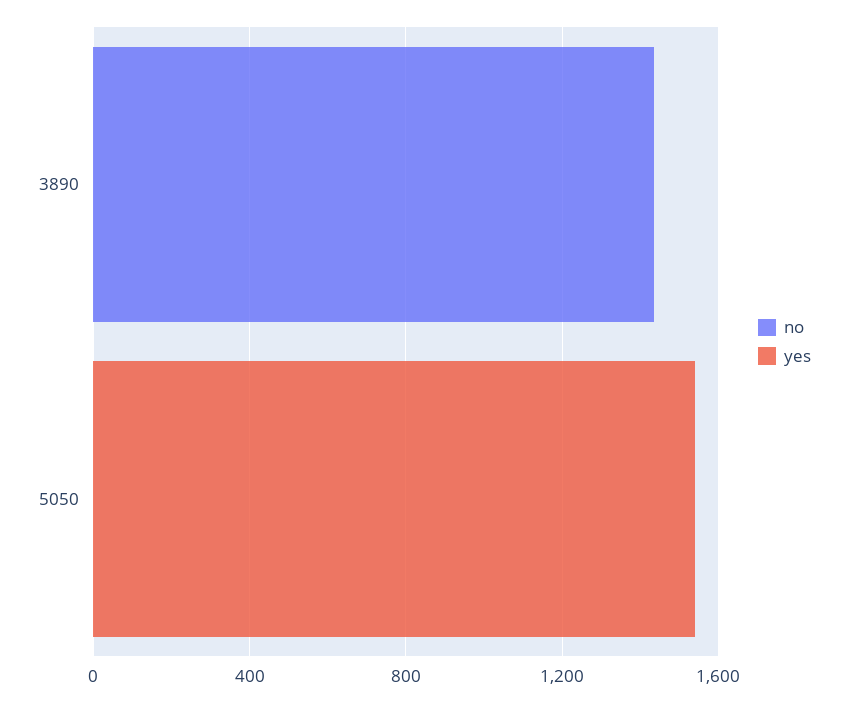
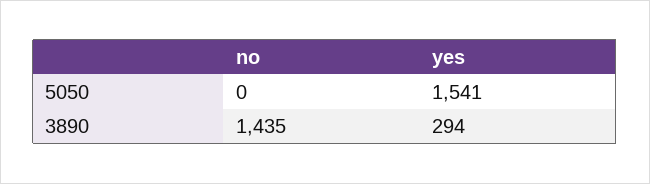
  {
    "no": {
      "3890": 1435,
      "5050": 0
    },
    "yes": {
-     "3890": 0,
+     "3890": 294,
      "5050": 1541
    }
  }

